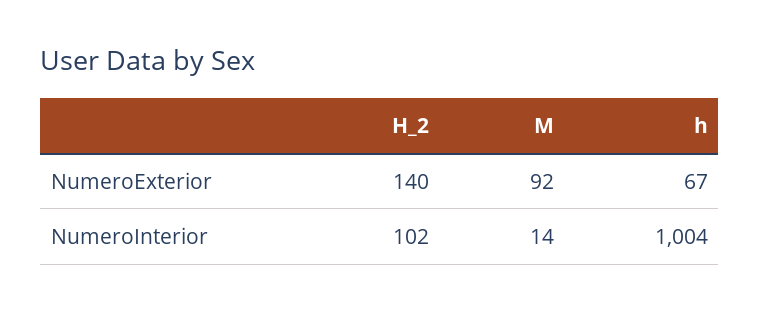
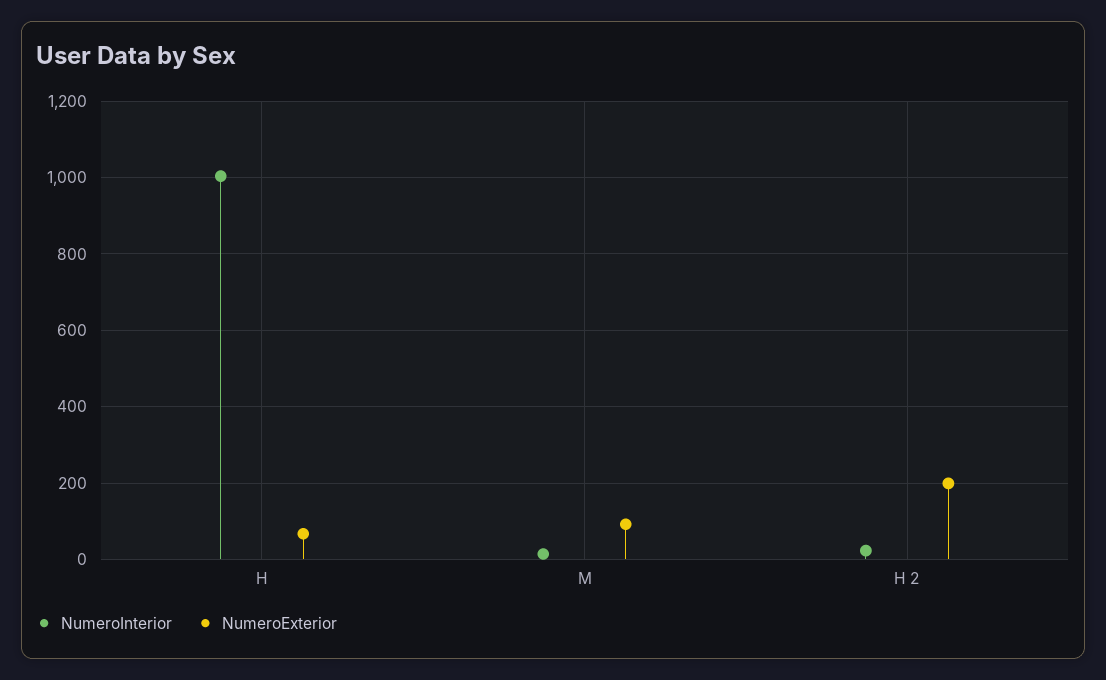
  {
    "NumeroExterior": {
-     "H_2": 140,
+     "H_2": 200,
      "M": 92,
      "h": 67
    },
    "NumeroInterior": {
-     "H_2": 102,
+     "H_2": 20,
      "M": 14,
      "h": 1004
    }
  }

